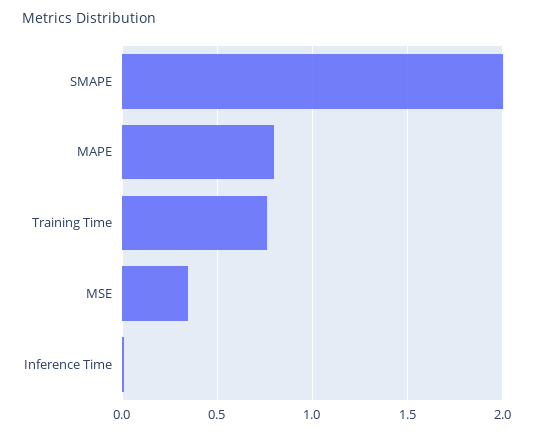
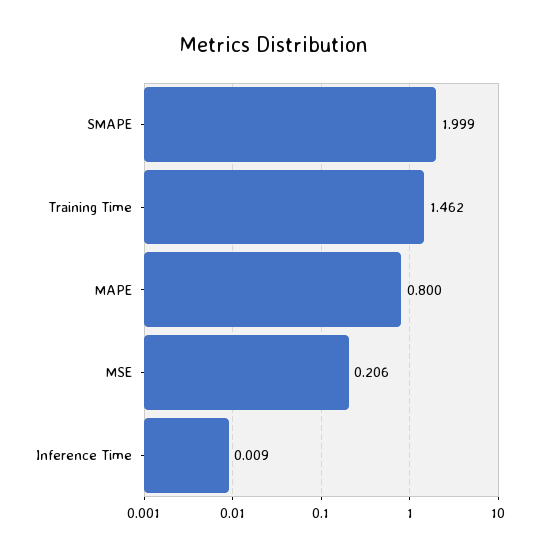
  {
    "SMAPE": 1.999,
    "MAPE": 0.8,
-   "Training Time": 0.75,
+   "Training Time": 1.462,
-   "MSE": 0.35,
+   "MSE": 0.206,
    "Inference Time": 0.009
  }

